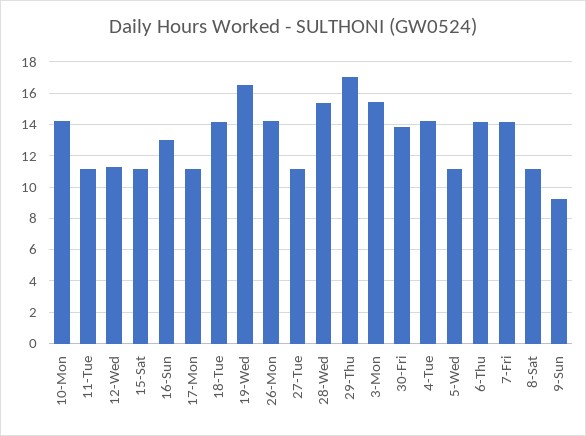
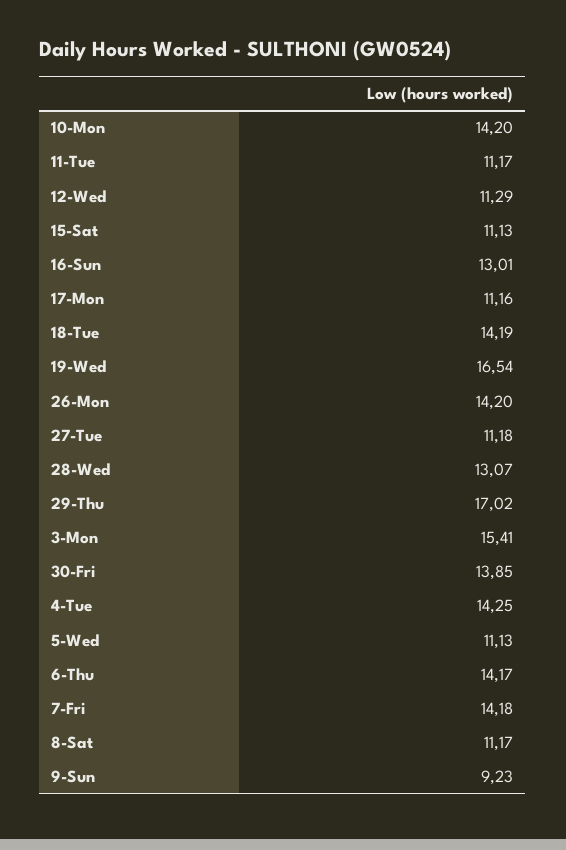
  {
    "10-Mon": 14.2,
    "11-Tue": 11.17,
    "12-Wed": 11.29,
    "15-Sat": 11.13,
    "16-Sun": 13.01,
    "17-Mon": 11.16,
    "18-Tue": 14.19,
    "19-Wed": 16.54,
    "26-Mon": 14.2,
    "27-Tue": 11.18,
-   "28-Wed": 15.5,
+   "28-Wed": 13.07,
    "29-Thu": 17.02,
    "3-Mon": 15.41,
    "30-Fri": 13.85,
    "4-Tue": 14.25,
    "5-Wed": 11.13,
    "6-Thu": 14.17,
    "7-Fri": 14.18,
    "8-Sat": 11.17,
    "9-Sun": 9.23
  }

